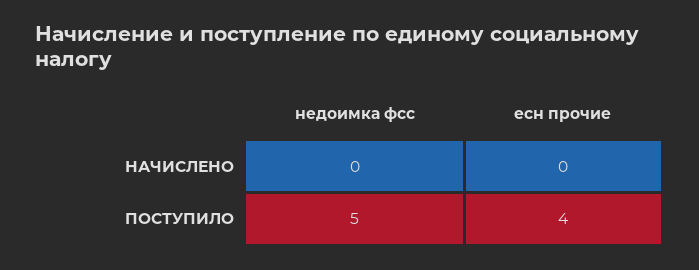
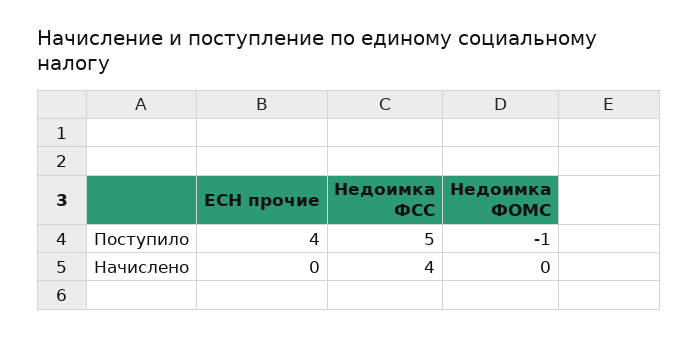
  {
    "недоимка фсс": {
-     "НАЧИСЛЕНО": 0,
+     "НАЧИСЛЕНО": 4,
      "ПОСТУПИЛО": 5
    },
    "есн прочие": {
      "НАЧИСЛЕНО": 0,
      "ПОСТУПИЛО": 4
-   }
+   },
+   "Недоимка ФОМС": {
+     "ПОСТУПИЛО": -1,
+     "НАЧИСЛЕНО": 0
+   }
  }

